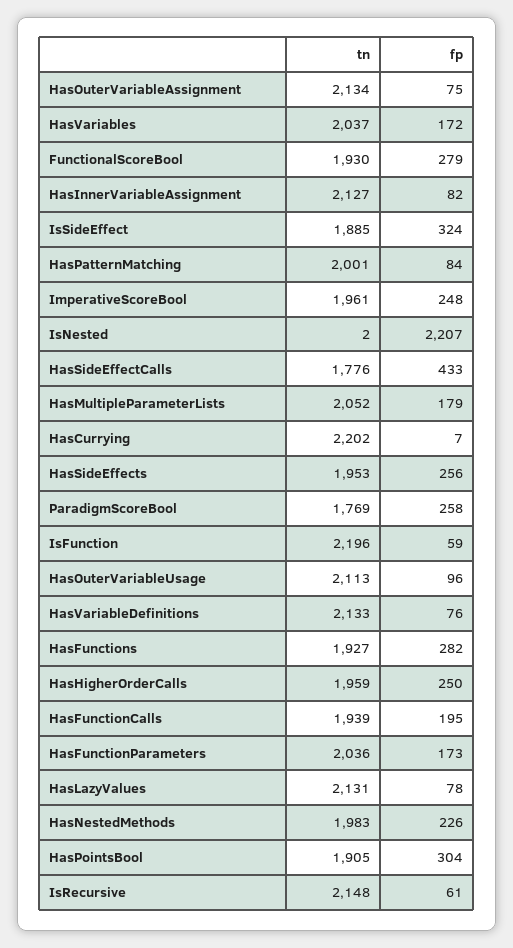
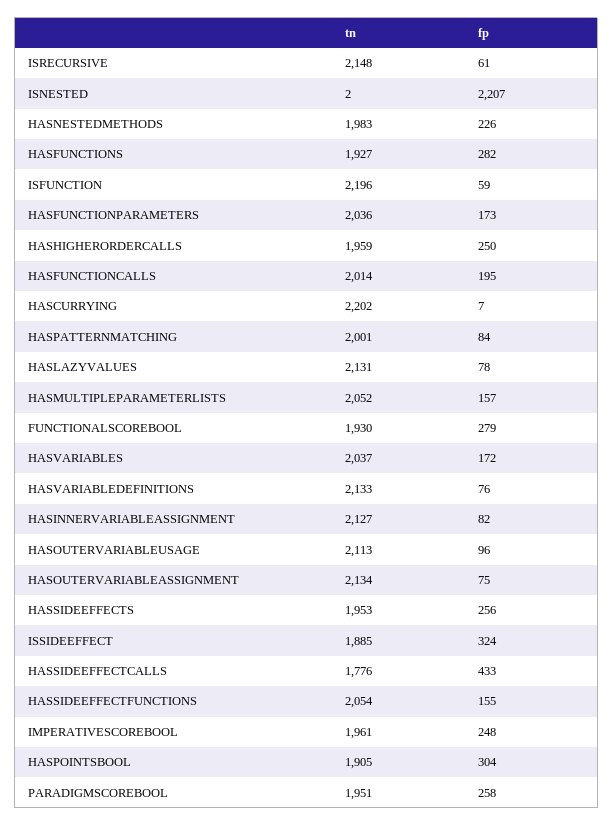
  {
    "tn": {
      "HasOuterVariableAssignment": 2134,
      "HasVariables": 2037,
      "FunctionalScoreBool": 1930,
      "HasInnerVariableAssignment": 2127,
      "IsSideEffect": 1885,
      "HasPatternMatching": 2001,
      "ImperativeScoreBool": 1961,
      "IsNested": 2,
      "HasSideEffectCalls": 1776,
      "HasMultipleParameterLists": 2052,
      "HasCurrying": 2202,
      "HasSideEffects": 1953,
-     "ParadigmScoreBool": 1769,
+     "ParadigmScoreBool": 1951,
      "IsFunction": 2196,
      "HasOuterVariableUsage": 2113,
      "HasVariableDefinitions": 2133,
      "HasFunctions": 1927,
      "HasHigherOrderCalls": 1959,
-     "HasFunctionCalls": 1939,
+     "HasFunctionCalls": 2014,
      "HasFunctionParameters": 2036,
      "HasLazyValues": 2131,
      "HasNestedMethods": 1983,
      "HasPointsBool": 1905,
-     "IsRecursive": 2148
+     "IsRecursive": 2148,
+     "HASSIDEEFFECTFUNCTIONS": 2054
    },
    "fp": {
      "HasOuterVariableAssignment": 75,
      "HasVariables": 172,
      "FunctionalScoreBool": 279,
      "HasInnerVariableAssignment": 82,
      "IsSideEffect": 324,
      "HasPatternMatching": 84,
      "ImperativeScoreBool": 248,
      "IsNested": 2207,
      "HasSideEffectCalls": 433,
-     "HasMultipleParameterLists": 179,
+     "HasMultipleParameterLists": 157,
      "HasCurrying": 7,
      "HasSideEffects": 256,
      "ParadigmScoreBool": 258,
      "IsFunction": 59,
      "HasOuterVariableUsage": 96,
      "HasVariableDefinitions": 76,
      "HasFunctions": 282,
      "HasHigherOrderCalls": 250,
      "HasFunctionCalls": 195,
      "HasFunctionParameters": 173,
      "HasLazyValues": 78,
      "HasNestedMethods": 226,
      "HasPointsBool": 304,
-     "IsRecursive": 61
+     "IsRecursive": 61,
+     "HASSIDEEFFECTFUNCTIONS": 155
    }
  }

